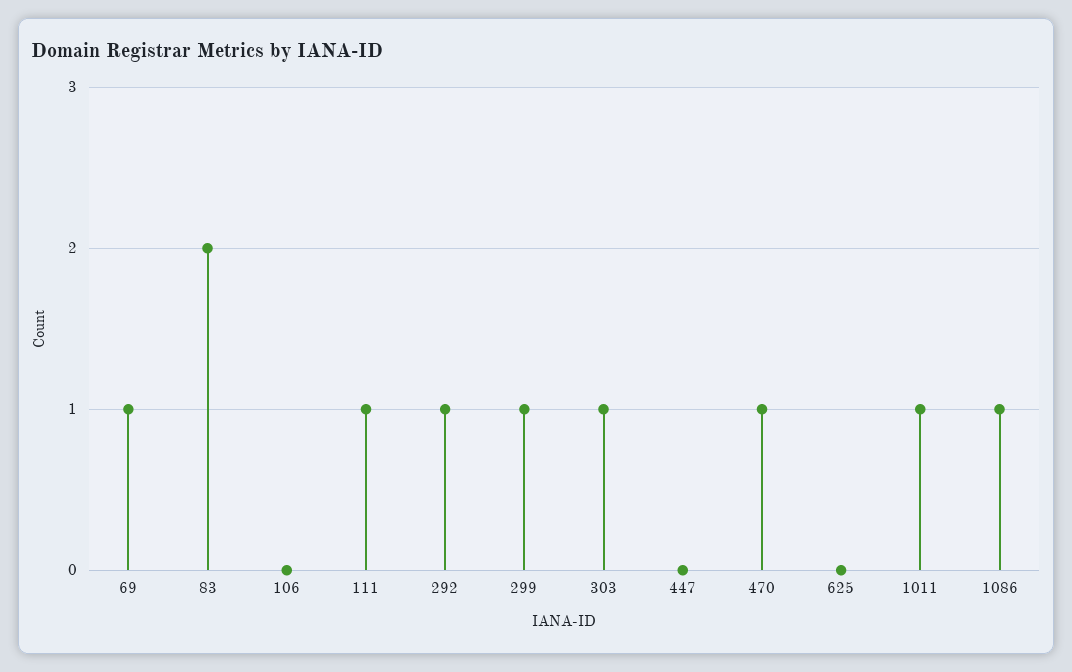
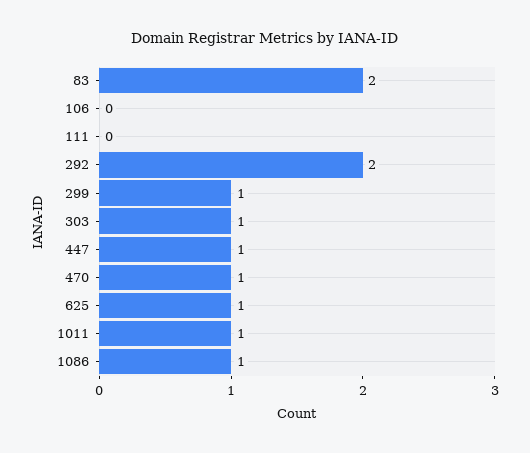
  {
-   "69": 1,
    "83": 2,
    "106": 0,
-   "111": 1,
+   "111": 0,
-   "292": 1,
+   "292": 2,
    "299": 1,
    "303": 1,
-   "447": 0,
+   "447": 1,
    "470": 1,
-   "625": 0,
+   "625": 1,
    "1011": 1,
    "1086": 1
  }

